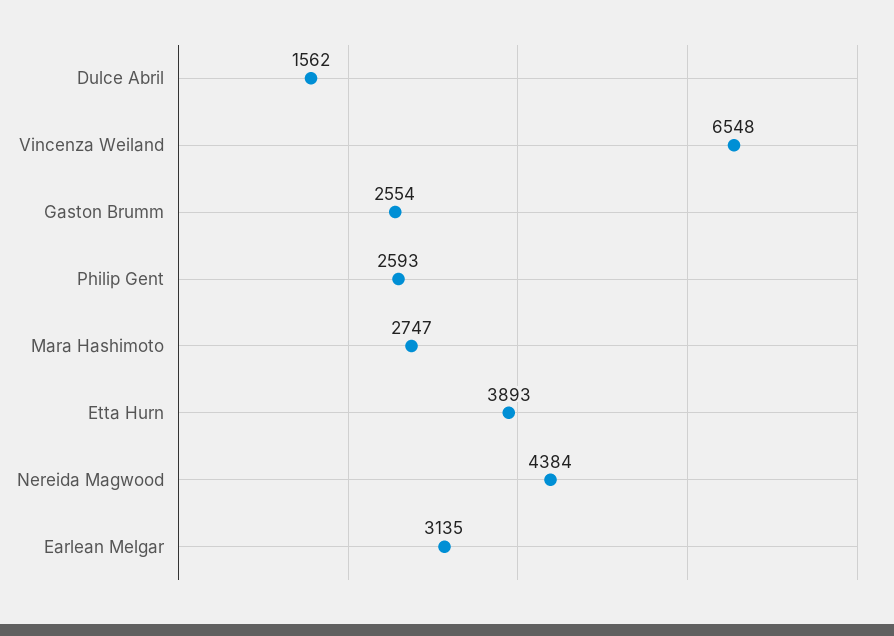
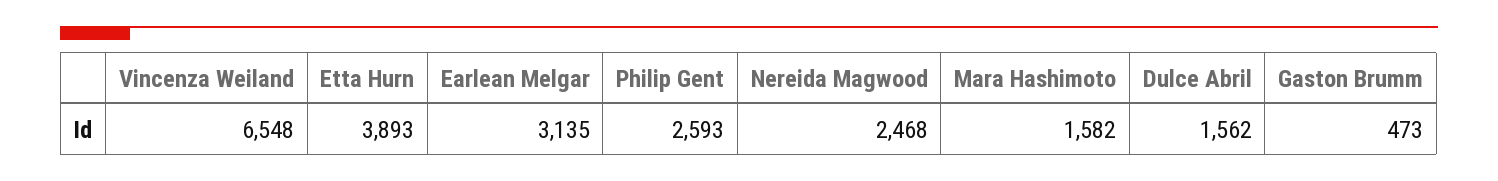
  {
    "Dulce Abril": 1562,
    "Vincenza Weiland": 6548,
-   "Gaston Brumm": 2554,
+   "Gaston Brumm": 473,
    "Philip Gent": 2593,
-   "Mara Hashimoto": 2747,
+   "Mara Hashimoto": 1582,
    "Etta Hurn": 3893,
-   "Nereida Magwood": 4384,
+   "Nereida Magwood": 2468,
    "Earlean Melgar": 3135
  }

